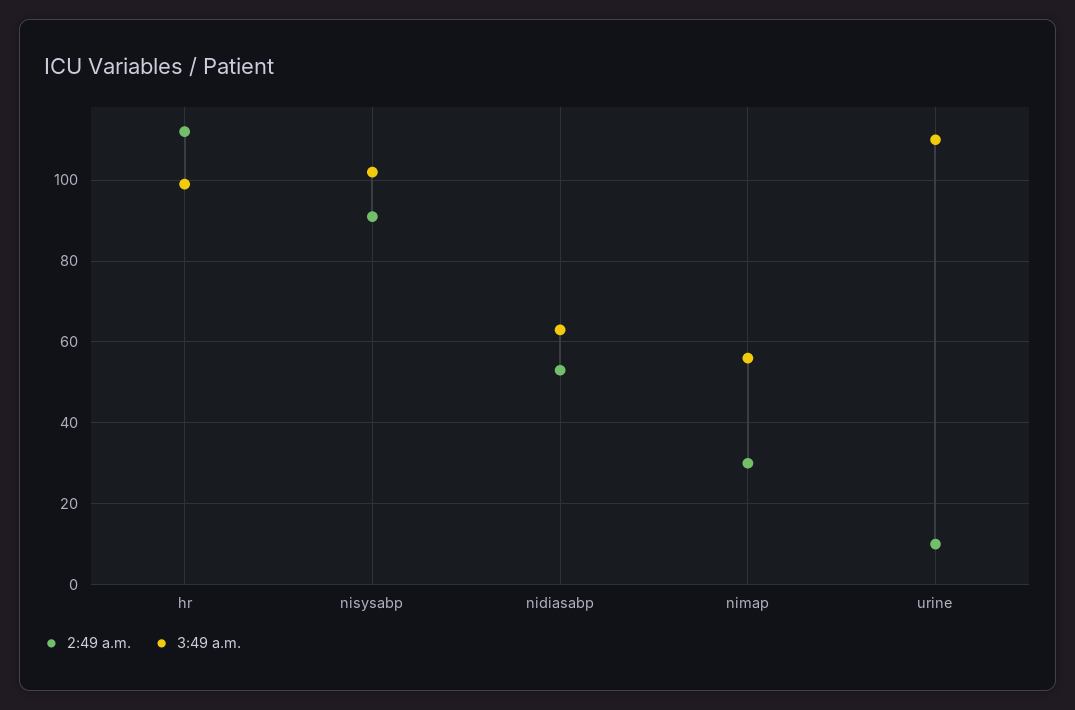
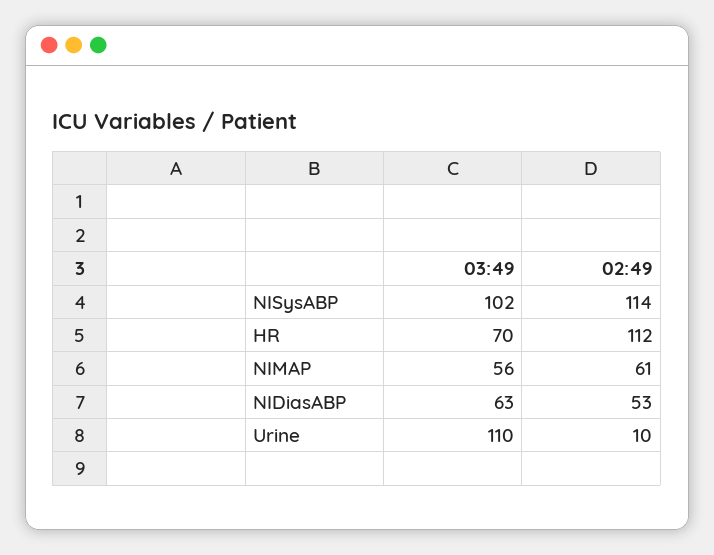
  {
    "2:49 a.m.": {
      "hr": 112,
-     "nisysabp": 90,
+     "nisysabp": 114,
      "nidiasabp": 53,
-     "nimap": 30,
+     "nimap": 61,
      "urine": 10
    },
    "3:49 a.m.": {
-     "hr": 100,
+     "hr": 70,
      "nisysabp": 102,
      "nidiasabp": 63,
      "nimap": 56,
      "urine": 110
    }
  }

